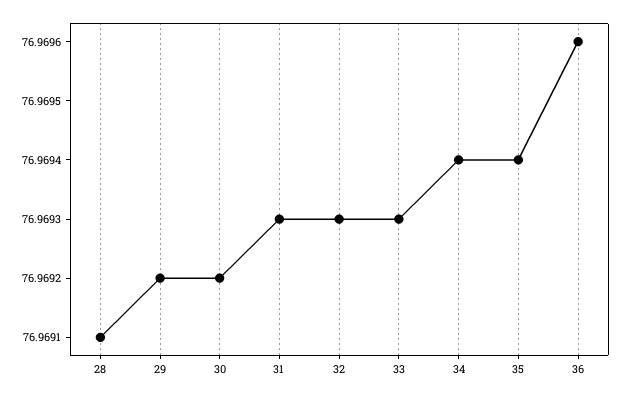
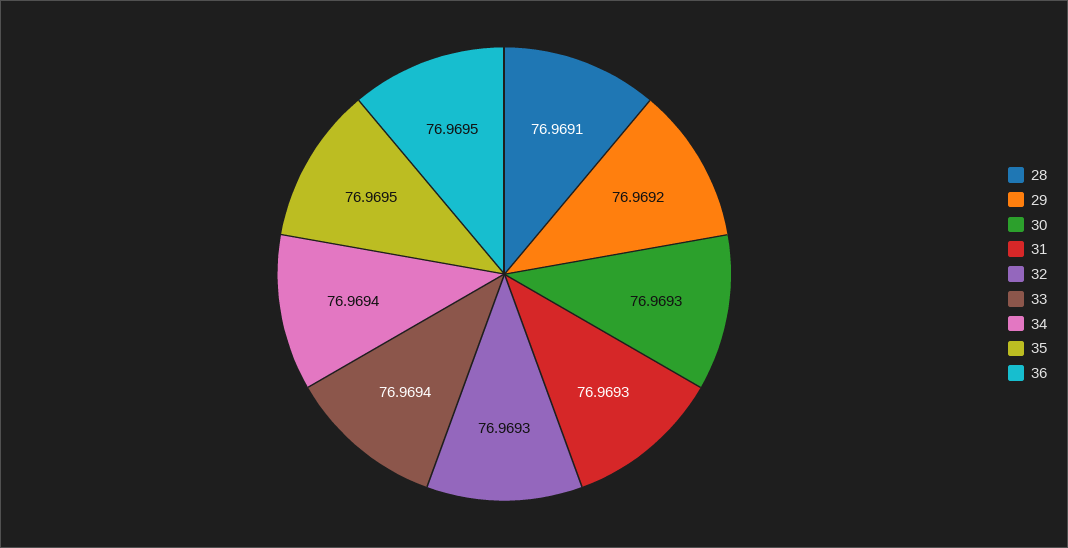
  {
    "28": 76.9691,
    "29": 76.9692,
-   "30": 76.9692,
+   "30": 76.9693,
    "31": 76.9693,
    "32": 76.9693,
-   "33": 76.9693,
+   "33": 76.9694,
    "34": 76.9694,
-   "35": 76.9694,
+   "35": 76.9695,
-   "36": 76.9696
+   "36": 76.9695
  }

